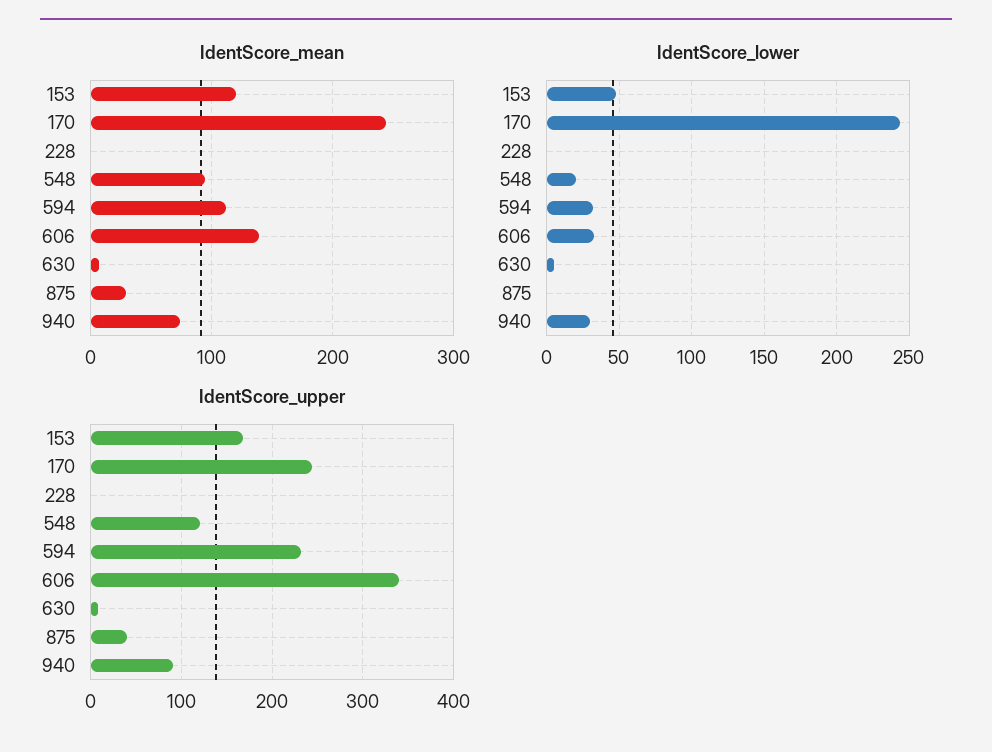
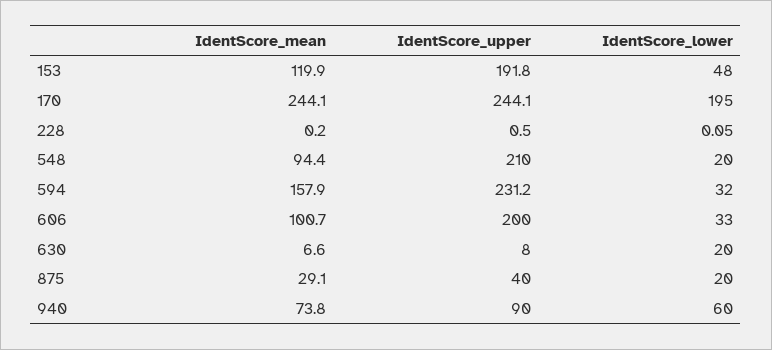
  {
    "IdentScore_mean": {
      "153": 119.9,
      "170": 244.1,
      "228": 0.2,
      "548": 94.4,
-     "594": 110,
+     "594": 157.9,
-     "606": 140,
+     "606": 100.7,
      "630": 6.6,
      "875": 29.1,
      "940": 73.8
    },
    "IdentScore_lower": {
      "153": 48,
-     "170": 245,
+     "170": 195,
      "228": 0.05,
      "548": 20,
      "594": 32,
      "606": 33,
-     "630": 5,
+     "630": 20,
-     "875": 0,
+     "875": 20,
-     "940": 30
+     "940": 60
    },
    "IdentScore_upper": {
-     "153": 170,
+     "153": 191.8,
      "170": 244.1,
      "228": 0.5,
-     "548": 120,
+     "548": 210,
      "594": 231.2,
-     "606": 340,
+     "606": 200,
      "630": 8,
      "875": 40,
      "940": 90
    }
  }

